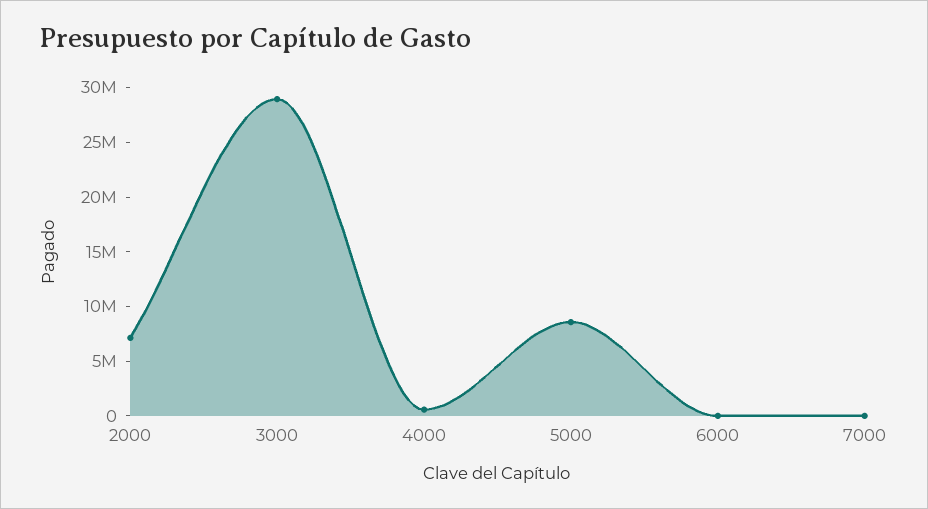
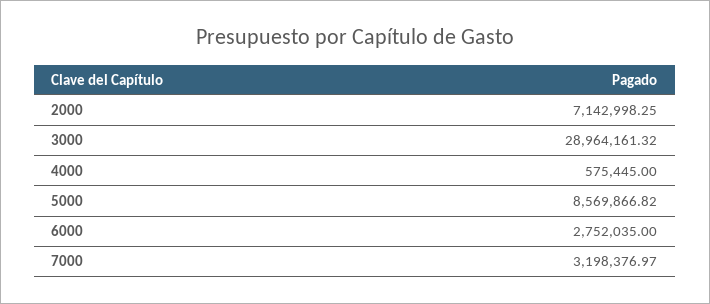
  {
    "2000": 7142998.25,
    "3000": 28964161.32,
    "4000": 575445,
    "5000": 8569866.82,
-   "6000": 0,
+   "6000": 2752035,
-   "7000": 0
+   "7000": 3198376.97
  }

